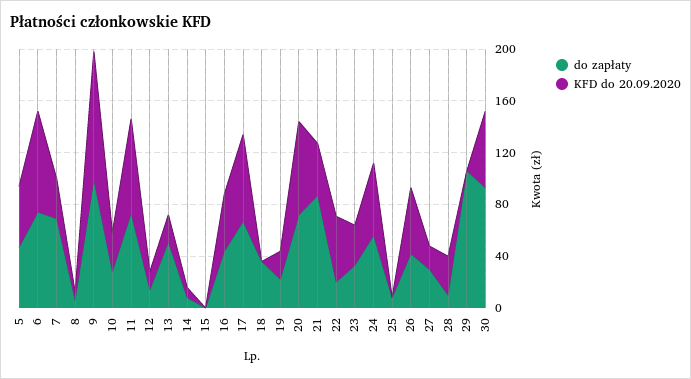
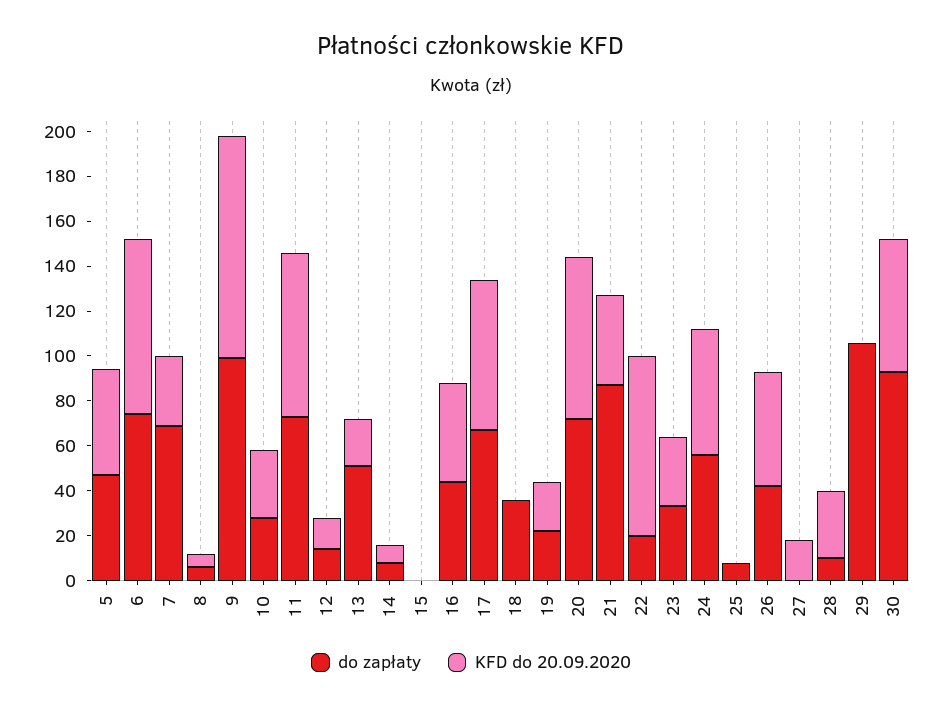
  {
    "do zapłaty": {
      "5": 45,
      "6": 75,
      "7": 70,
      "8": 5,
      "9": 100,
      "10": 30,
      "11": 75,
      "12": 15,
      "13": 50,
      "14": 10,
      "15": 0,
      "16": 45,
      "17": 65,
      "18": 35,
      "19": 20,
      "20": 70,
      "21": 85,
      "22": 20,
      "23": 35,
      "24": 55,
      "25": 10,
      "26": 40,
-     "27": 30,
+     "27": 0,
      "28": 10,
      "29": 105,
      "30": 95
    },
    "KFD do 20.09.2020": {
      "5": 45,
      "6": 80,
      "7": 30,
      "8": 5,
      "9": 100,
      "10": 30,
      "11": 75,
      "12": 15,
      "13": 20,
      "14": 10,
      "15": 0,
      "16": 45,
      "17": 65,
      "18": 0,
      "19": 20,
      "20": 70,
      "21": 40,
-     "22": 50,
+     "22": 80,
      "23": 30,
      "24": 55,
      "25": 0,
      "26": 50,
      "27": 20,
      "28": 30,
      "29": 0,
      "30": 60
    }
  }

